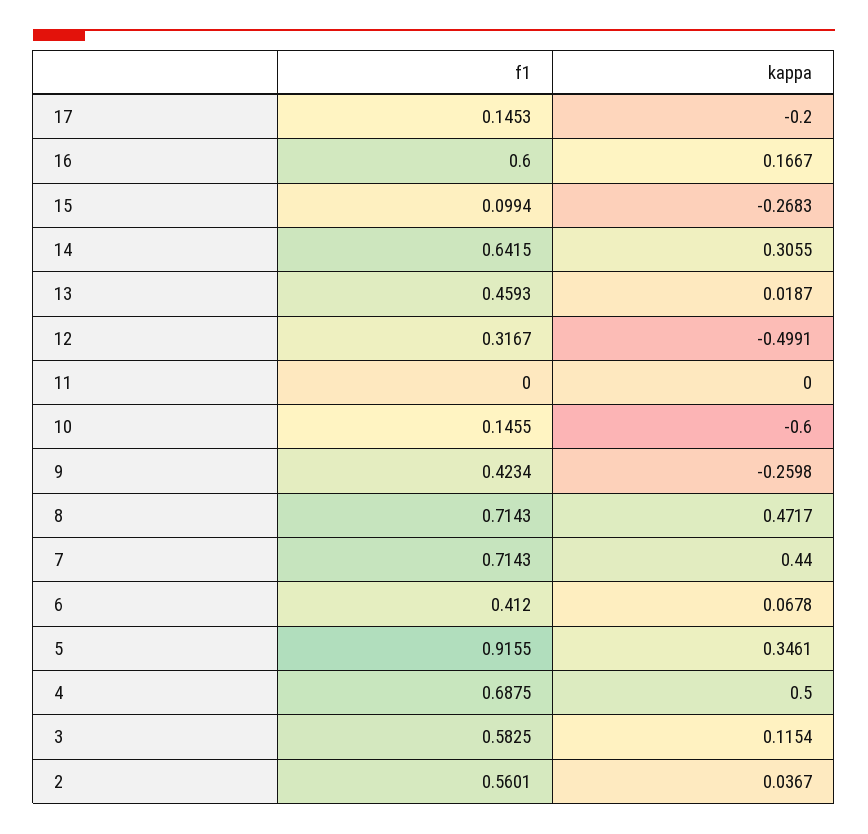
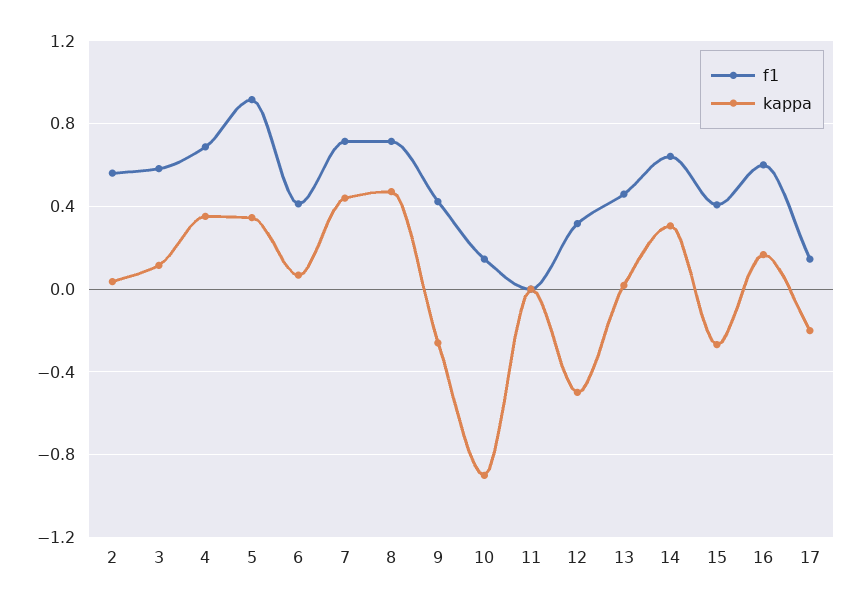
  {
    "f1": {
      "17": 0.1453,
      "16": 0.6,
-     "15": 0.0994,
+     "15": 0.4,
      "14": 0.6415,
      "13": 0.4593,
      "12": 0.3167,
      "11": 0,
      "10": 0.1455,
      "9": 0.4234,
      "8": 0.7143,
      "7": 0.7143,
      "6": 0.412,
      "5": 0.9155,
      "4": 0.6875,
      "3": 0.5825,
      "2": 0.5601
    },
    "kappa": {
      "17": -0.2,
      "16": 0.1667,
      "15": -0.2683,
      "14": 0.3055,
      "13": 0.0187,
      "12": -0.4991,
      "11": 0,
-     "10": -0.6,
+     "10": -0.9,
      "9": -0.2598,
      "8": 0.4717,
      "7": 0.44,
      "6": 0.0678,
      "5": 0.3461,
-     "4": 0.5,
+     "4": 0.35,
      "3": 0.1154,
      "2": 0.0367
    }
  }

